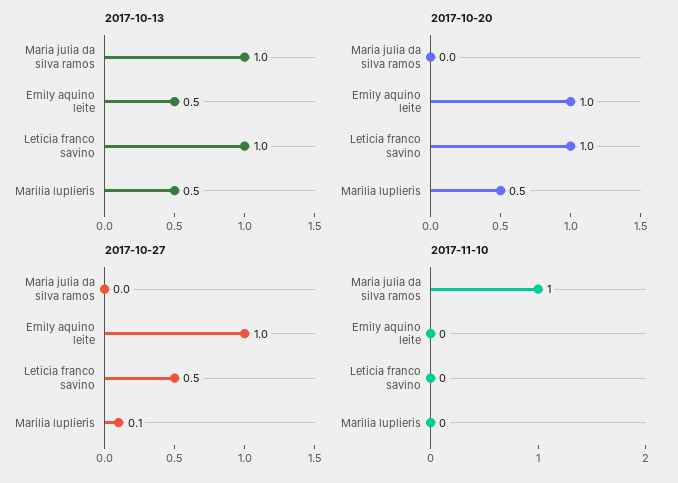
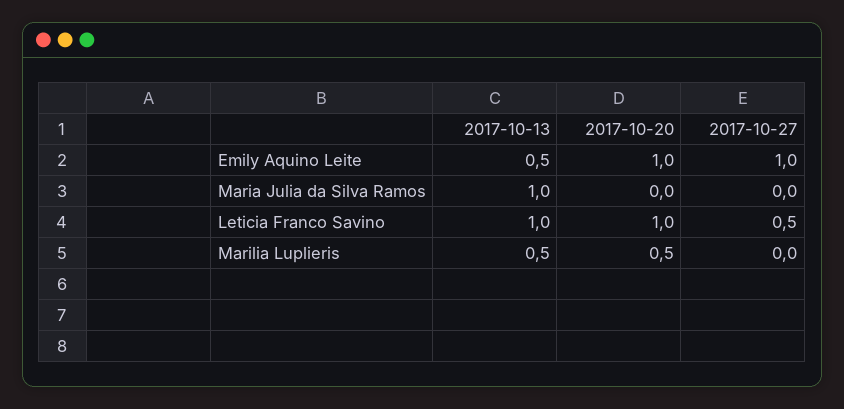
  {
    "2017-10-13": {
      "Maria julia da silva ramos": 1,
      "Emily aquino leite": 0.5,
      "Leticia franco savino": 1,
      "Marilia luplieris": 0.5
    },
    "2017-10-20": {
      "Maria julia da silva ramos": 0,
      "Emily aquino leite": 1,
      "Leticia franco savino": 1,
      "Marilia luplieris": 0.5
    },
    "2017-10-27": {
      "Maria julia da silva ramos": 0,
      "Emily aquino leite": 1,
      "Leticia franco savino": 0.5,
-     "Marilia luplieris": 0.1
+     "Marilia luplieris": 0
-   },
+   }
-   "2017-11-10": {
-     "Maria julia da silva ramos": 1,
-     "Emily aquino leite": 0,
-     "Leticia franco savino": 0,
-     "Marilia luplieris": 0
-   }
  }

